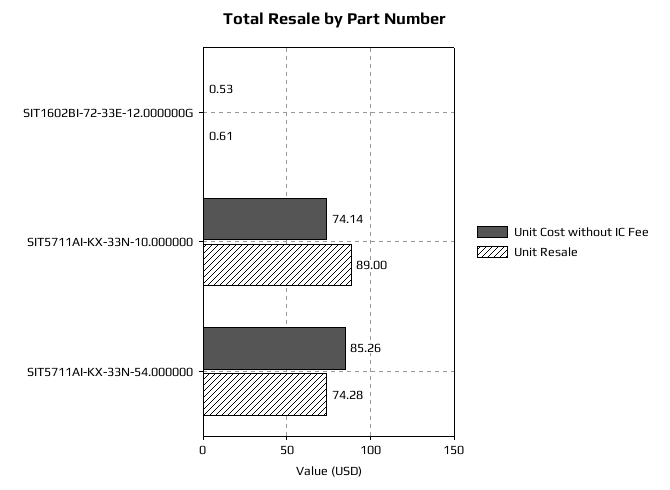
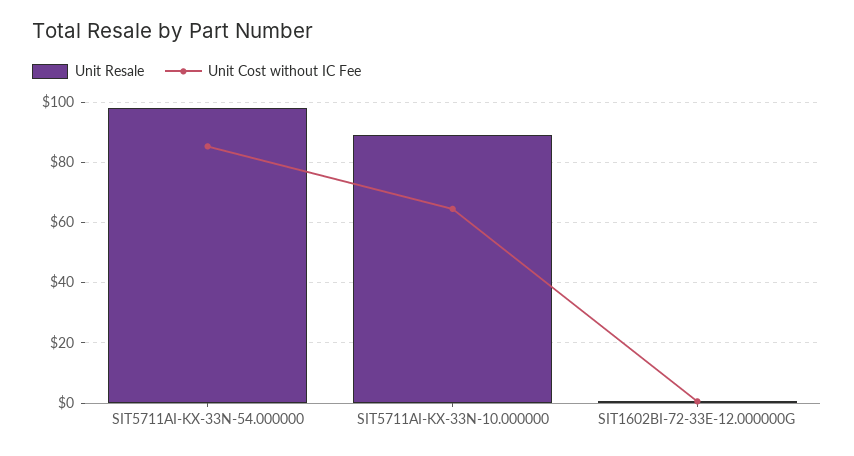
  {
    "Unit Cost without IC Fee": {
      "SIT1602BI-72-33E-12.000000G": 0.53,
-     "SIT5711AI-KX-33N-10.000000": 74.14,
+     "SIT5711AI-KX-33N-10.000000": 64,
      "SIT5711AI-KX-33N-54.000000": 85.26
    },
    "Unit Resale": {
      "SIT1602BI-72-33E-12.000000G": 0.61,
      "SIT5711AI-KX-33N-10.000000": 89,
-     "SIT5711AI-KX-33N-54.000000": 74.28
+     "SIT5711AI-KX-33N-54.000000": 98
    }
  }

